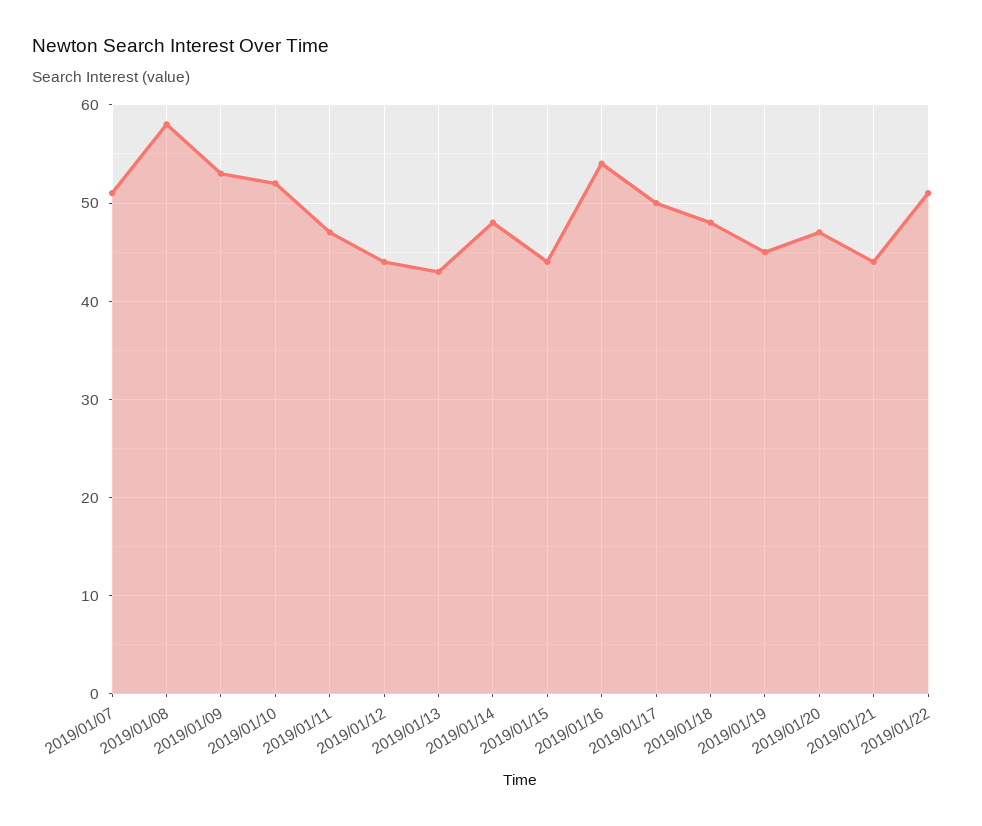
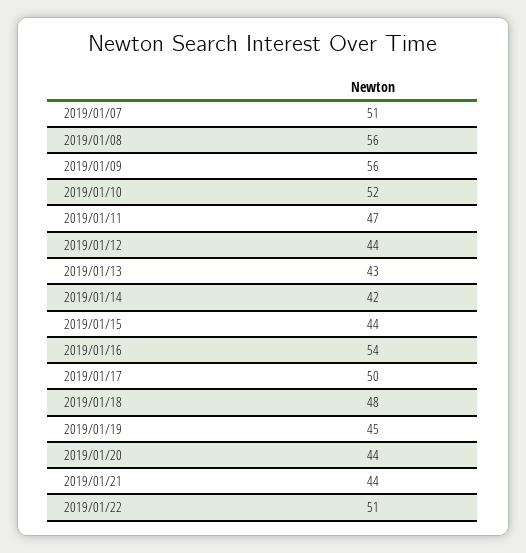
  {
    "2019/01/07": 51,
-   "2019/01/08": 58,
+   "2019/01/08": 56,
-   "2019/01/09": 53,
+   "2019/01/09": 56,
    "2019/01/10": 52,
    "2019/01/11": 47,
    "2019/01/12": 44,
    "2019/01/13": 43,
-   "2019/01/14": 48,
+   "2019/01/14": 42,
    "2019/01/15": 44,
    "2019/01/16": 54,
    "2019/01/17": 50,
    "2019/01/18": 48,
    "2019/01/19": 45,
-   "2019/01/20": 47,
+   "2019/01/20": 44,
    "2019/01/21": 44,
    "2019/01/22": 51
  }

